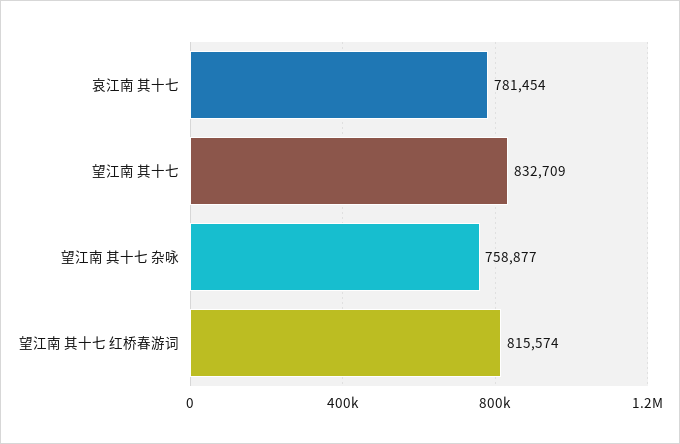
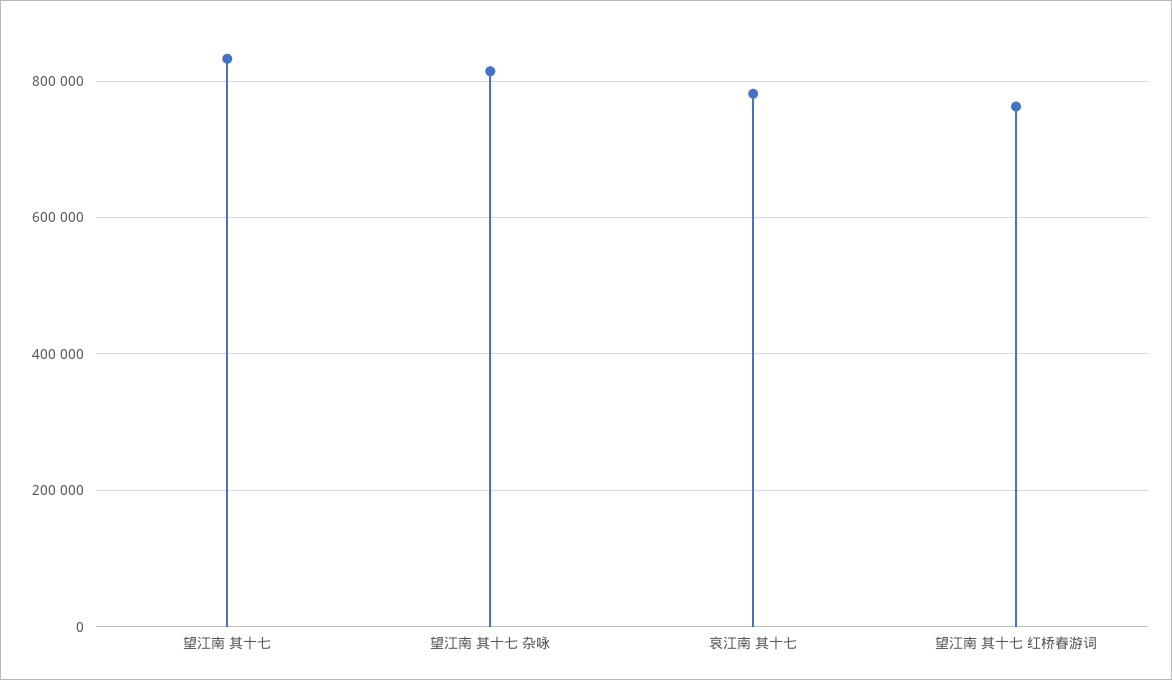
  {
    "哀江南 其十七": 781454,
    "望江南 其十七": 832709,
-   "望江南 其十七 杂咏": 758877,
+   "望江南 其十七 杂咏": 820000,
-   "望江南 其十七 红桥春游词": 815574
+   "望江南 其十七 红桥春游词": 760000
  }

